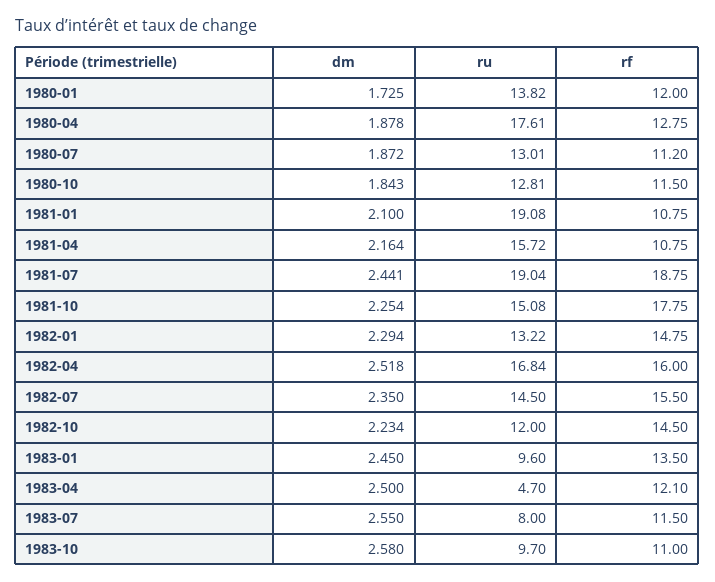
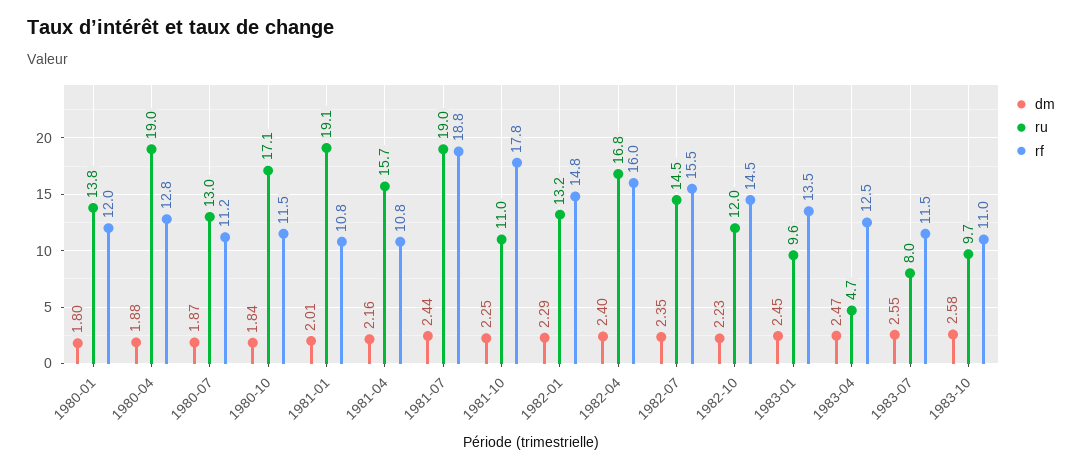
  {
    "dm": {
-     "1980-01": 1.725,
+     "1980-01": 1.8,
      "1980-04": 1.878,
      "1980-07": 1.872,
      "1980-10": 1.843,
-     "1981-01": 2.1,
+     "1981-01": 2.01,
      "1981-04": 2.164,
      "1981-07": 2.441,
      "1981-10": 2.254,
      "1982-01": 2.294,
-     "1982-04": 2.518,
+     "1982-04": 2.4,
      "1982-07": 2.35,
      "1982-10": 2.234,
      "1983-01": 2.45,
-     "1983-04": 2.5,
+     "1983-04": 2.47,
      "1983-07": 2.55,
      "1983-10": 2.58
    },
    "ru": {
      "1980-01": 13.82,
-     "1980-04": 17.61,
+     "1980-04": 19,
      "1980-07": 13.01,
-     "1980-10": 12.81,
+     "1980-10": 17.1,
      "1981-01": 19.08,
      "1981-04": 15.72,
      "1981-07": 19.04,
-     "1981-10": 15.08,
+     "1981-10": 11,
      "1982-01": 13.22,
      "1982-04": 16.84,
      "1982-07": 14.5,
      "1982-10": 12,
      "1983-01": 9.6,
      "1983-04": 4.7,
      "1983-07": 8,
      "1983-10": 9.7
    },
    "rf": {
      "1980-01": 12,
      "1980-04": 12.75,
      "1980-07": 11.2,
      "1980-10": 11.5,
      "1981-01": 10.75,
      "1981-04": 10.75,
      "1981-07": 18.75,
      "1981-10": 17.75,
      "1982-01": 14.75,
      "1982-04": 16,
      "1982-07": 15.5,
      "1982-10": 14.5,
      "1983-01": 13.5,
-     "1983-04": 12.1,
+     "1983-04": 12.5,
      "1983-07": 11.5,
      "1983-10": 11
    }
  }

